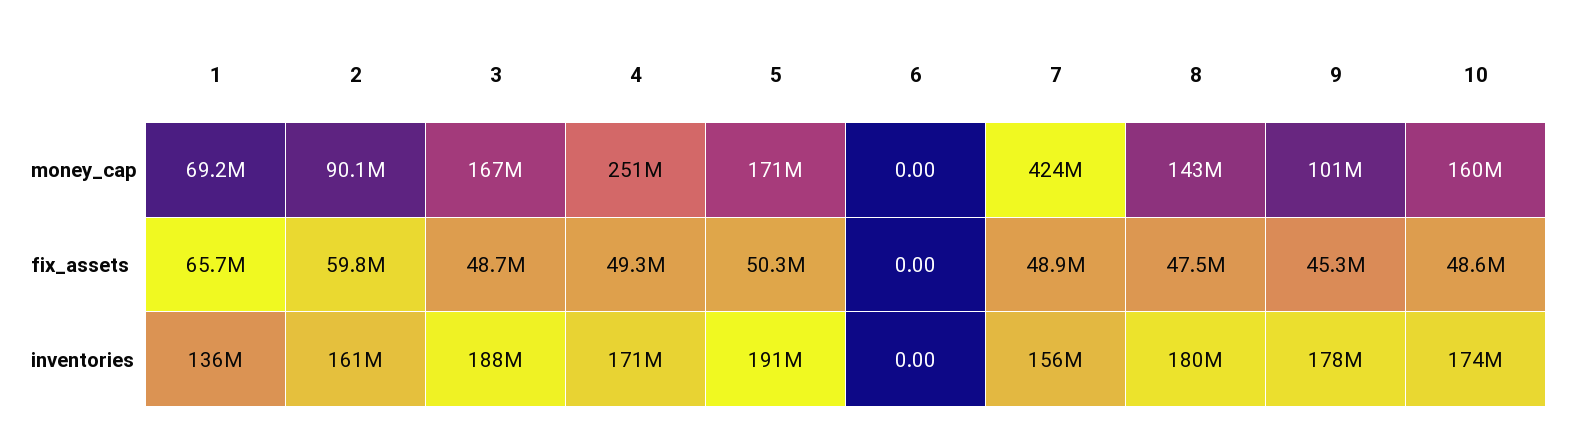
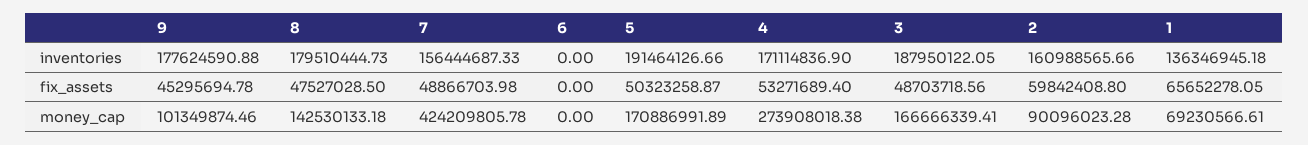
  {
    "1": {
      "money_cap": 69230566.61,
      "fix_assets": 65652278.05,
      "inventories": 136346945.18
    },
    "2": {
      "money_cap": 90096023.28,
      "fix_assets": 59842408.8,
      "inventories": 160988565.66
    },
    "3": {
      "money_cap": 166666339.41,
      "fix_assets": 48703718.56,
      "inventories": 187950122.05
    },
    "4": {
-     "money_cap": 251000000,
+     "money_cap": 273908018.38,
-     "fix_assets": 49300000,
+     "fix_assets": 53271689.4,
      "inventories": 171114836.9
    },
    "5": {
      "money_cap": 170886991.89,
      "fix_assets": 50323258.87,
      "inventories": 191464126.66
    },
    "6": {
      "money_cap": 0,
      "fix_assets": 0,
      "inventories": 0
    },
    "7": {
      "money_cap": 424209805.78,
      "fix_assets": 48866703.98,
      "inventories": 156444687.33
    },
    "8": {
      "money_cap": 142530133.18,
      "fix_assets": 47527028.5,
      "inventories": 179510444.73
    },
    "9": {
      "money_cap": 101349874.46,
      "fix_assets": 45295694.78,
      "inventories": 177624590.88
-   },
+   }
-   "10": {
-     "money_cap": 160000000,
-     "fix_assets": 48600000,
-     "inventories": 174000000
-   }
  }

